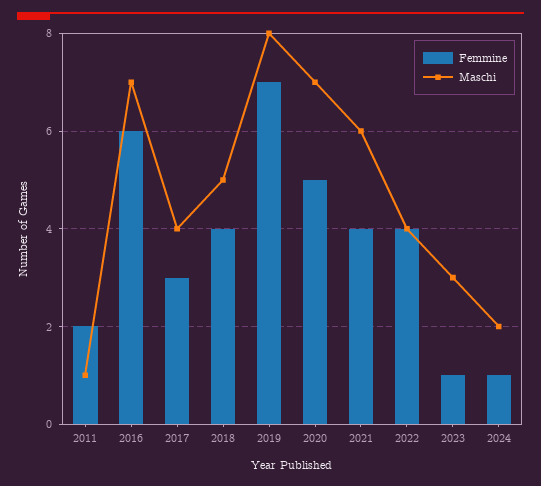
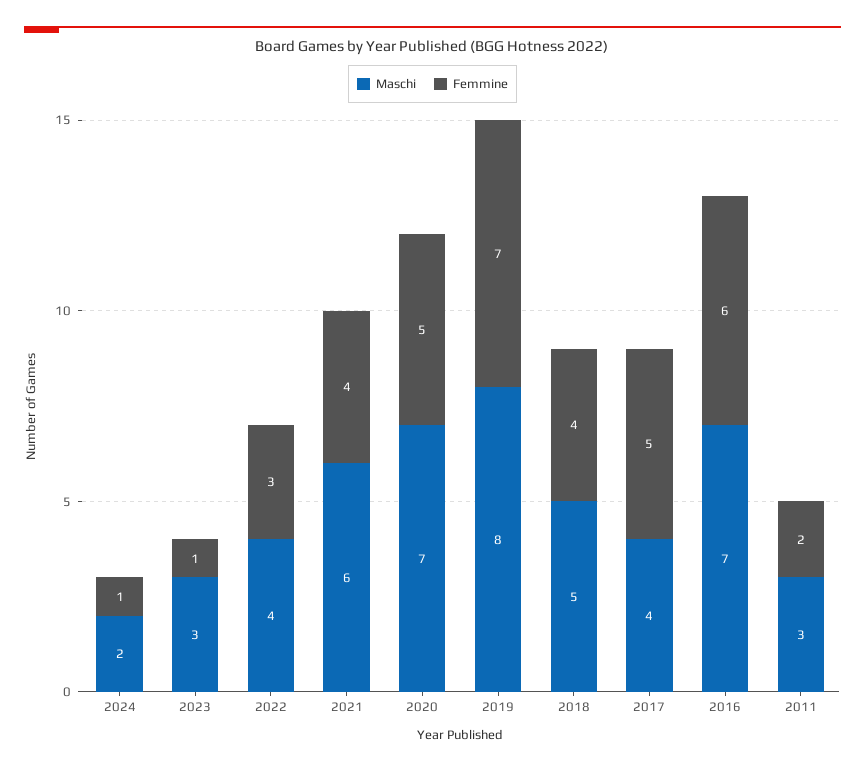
  {
    "Femmine": {
      "2011": 2,
      "2016": 6,
-     "2017": 3,
+     "2017": 5,
      "2018": 4,
      "2019": 7,
      "2020": 5,
      "2021": 4,
-     "2022": 4,
+     "2022": 3,
      "2023": 1,
      "2024": 1
    },
    "Maschi": {
-     "2011": 1,
+     "2011": 3,
      "2016": 7,
      "2017": 4,
      "2018": 5,
      "2019": 8,
      "2020": 7,
      "2021": 6,
      "2022": 4,
      "2023": 3,
      "2024": 2
    }
  }

